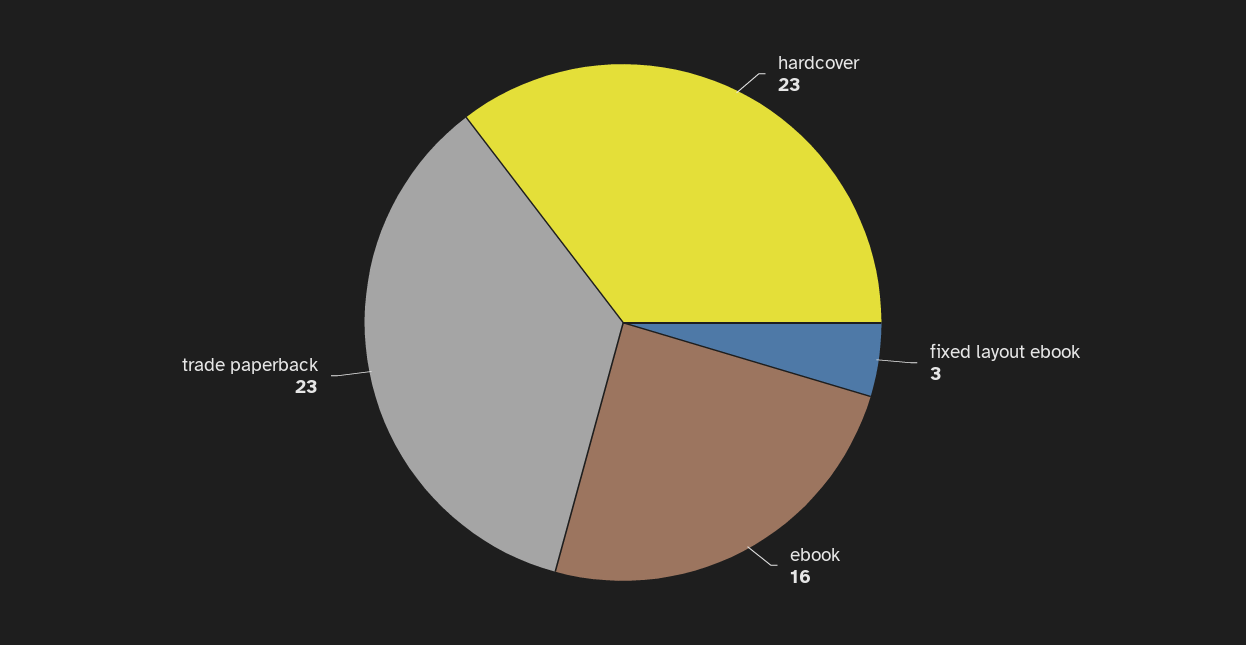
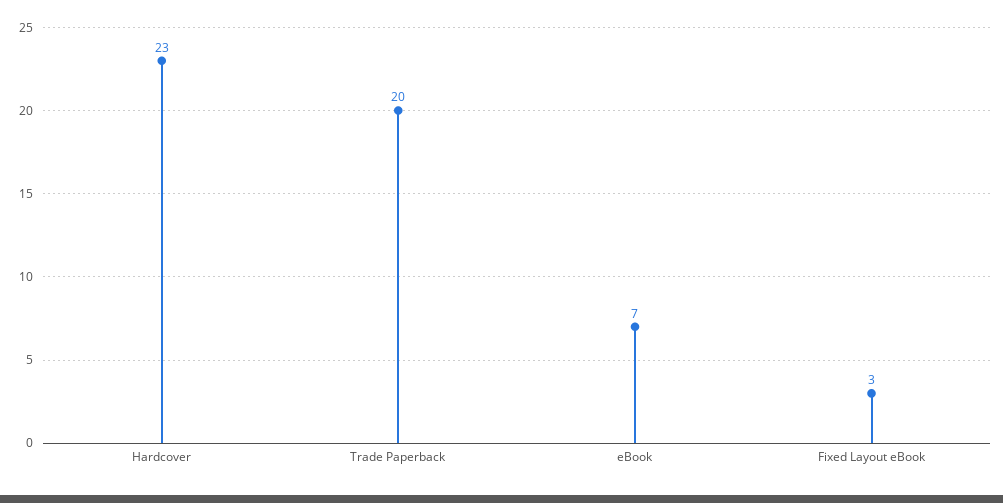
  {
    "hardcover": 23,
    "fixed layout ebook": 3,
-   "ebook": 16,
+   "ebook": 7,
-   "trade paperback": 23
+   "trade paperback": 20
  }

